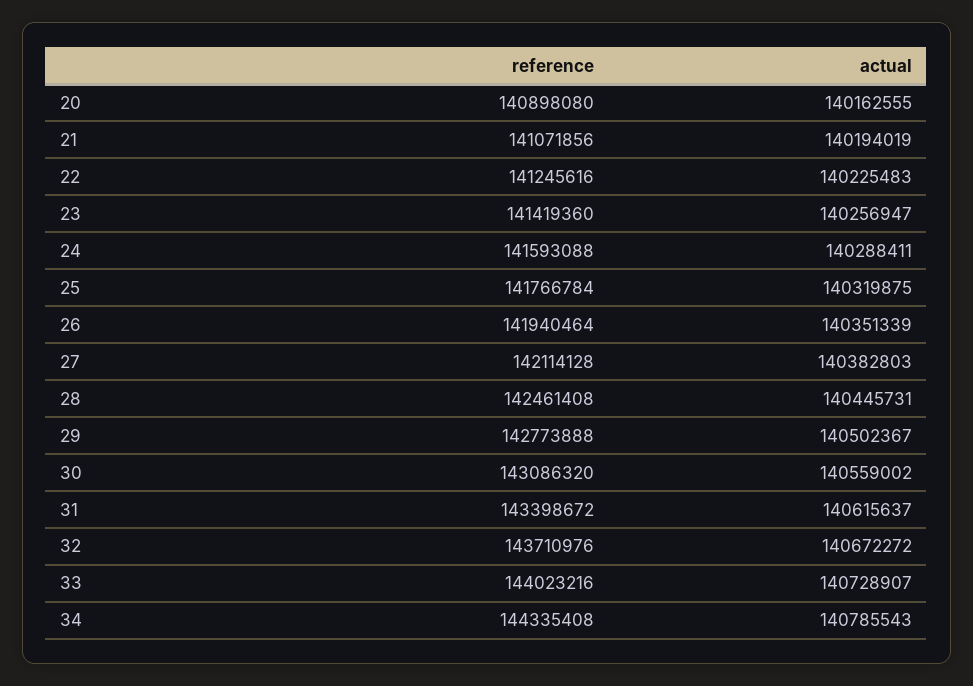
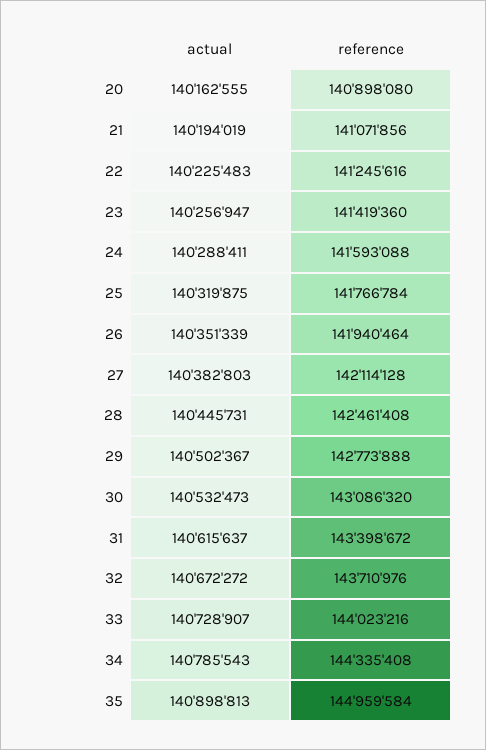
  {
    "reference": {
      "20": 140898080,
      "21": 141071856,
      "22": 141245616,
      "23": 141419360,
      "24": 141593088,
      "25": 141766784,
      "26": 141940464,
      "27": 142114128,
      "28": 142461408,
      "29": 142773888,
      "30": 143086320,
      "31": 143398672,
      "32": 143710976,
      "33": 144023216,
-     "34": 144335408
+     "34": 144335408,
+     "35": 144959584
    },
    "actual": {
      "20": 140162555,
      "21": 140194019,
      "22": 140225483,
      "23": 140256947,
      "24": 140288411,
      "25": 140319875,
      "26": 140351339,
      "27": 140382803,
      "28": 140445731,
      "29": 140502367,
-     "30": 140559002,
+     "30": 140532473,
      "31": 140615637,
      "32": 140672272,
      "33": 140728907,
-     "34": 140785543
+     "34": 140785543,
+     "35": 140898813
    }
  }

